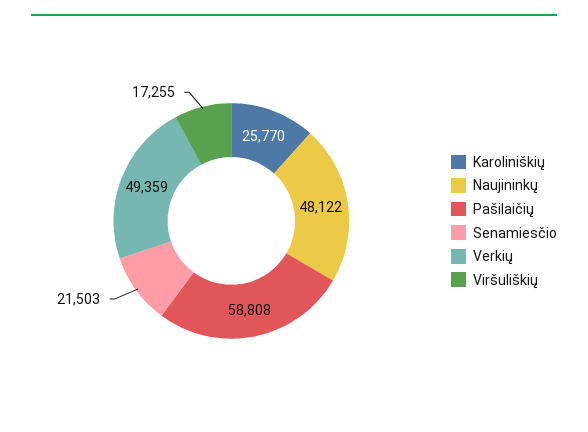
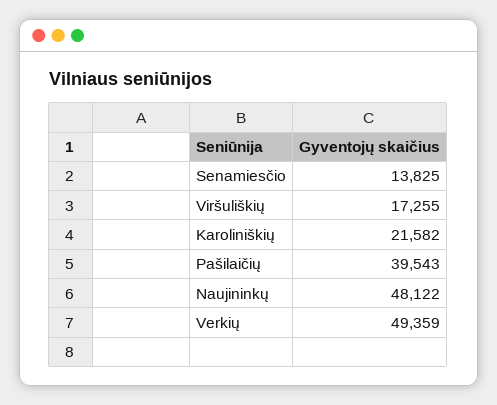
  {
-   "Karoliniškių": 25770,
+   "Karoliniškių": 21582,
    "Naujininkų": 48122,
-   "Pašilaičių": 58808,
+   "Pašilaičių": 39543,
-   "Senamiesčio": 21503,
+   "Senamiesčio": 13825,
    "Verkių": 49359,
    "Viršuliškių": 17255
  }

